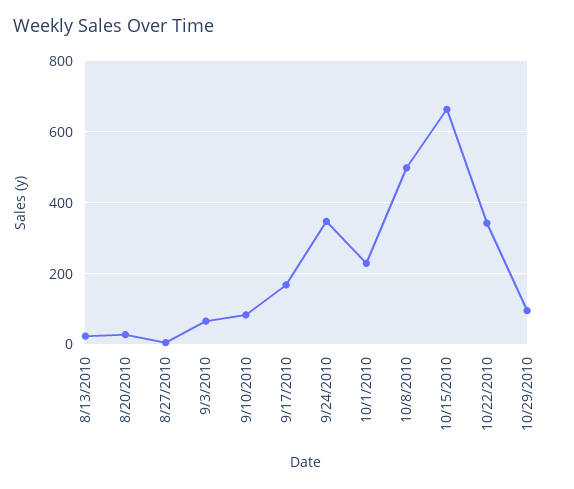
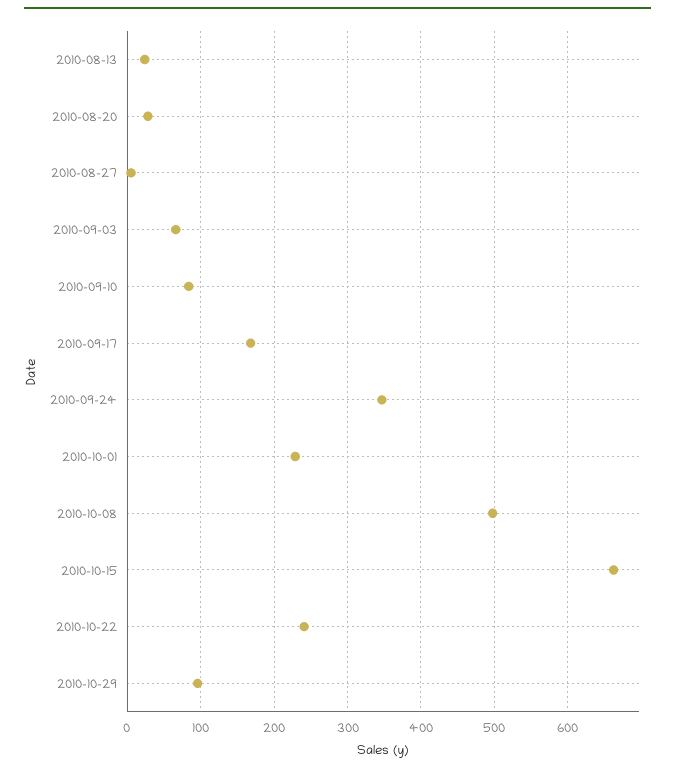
  {
    "8/13/2010": 20,
    "8/20/2010": 30,
    "8/27/2010": 0,
    "9/3/2010": 70,
    "9/10/2010": 80,
    "9/17/2010": 170,
    "9/24/2010": 350,
    "10/1/2010": 230,
    "10/8/2010": 500,
    "10/15/2010": 660,
-   "10/22/2010": 340,
+   "10/22/2010": 240,
    "10/29/2010": 100
  }

